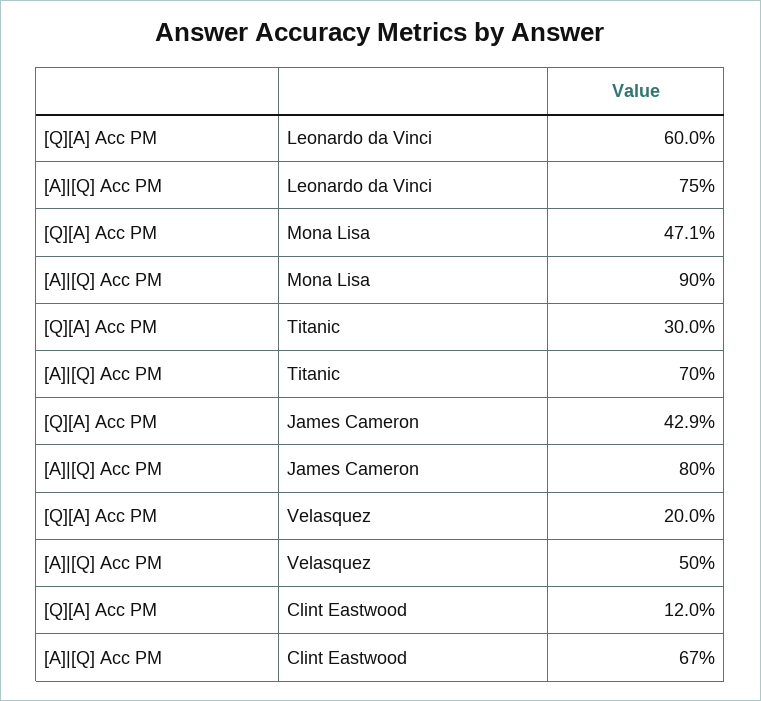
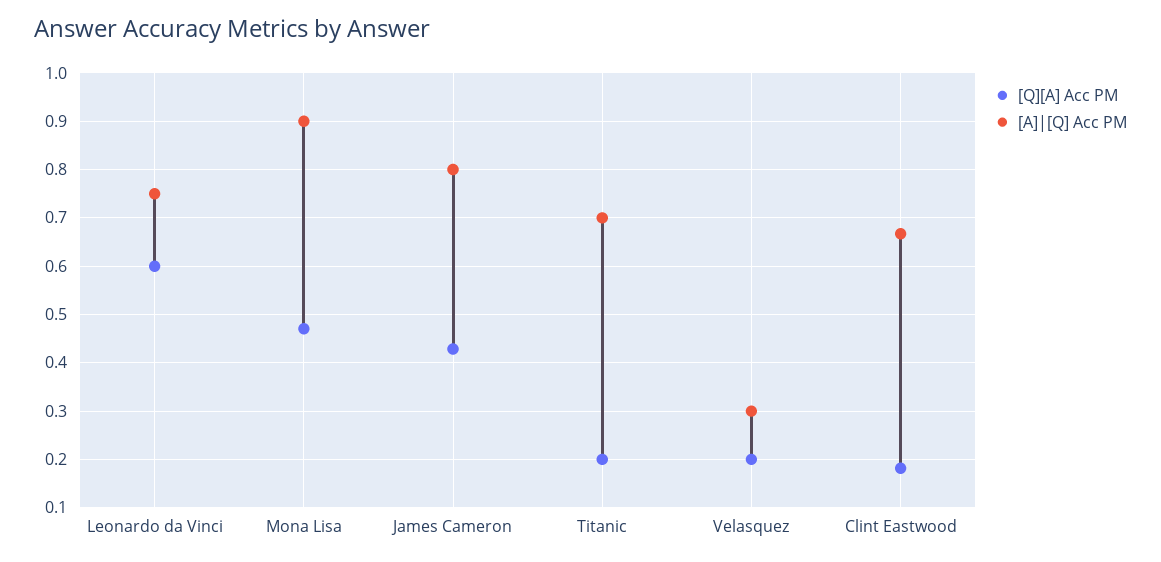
  {
    "[Q][A] Acc PM": {
      "Leonardo da Vinci": 0.6,
      "Mona Lisa": 0.471,
-     "Titanic": 0.3,
+     "Titanic": 0.2,
      "James Cameron": 0.429,
      "Velasquez": 0.2,
-     "Clint Eastwood": 0.12
+     "Clint Eastwood": 0.18
    },
    "[A]|[Q] Acc PM": {
      "Leonardo da Vinci": 0.75,
      "Mona Lisa": 0.9,
      "Titanic": 0.7,
      "James Cameron": 0.8,
-     "Velasquez": 0.5,
+     "Velasquez": 0.3,
      "Clint Eastwood": 0.67
    }
  }

